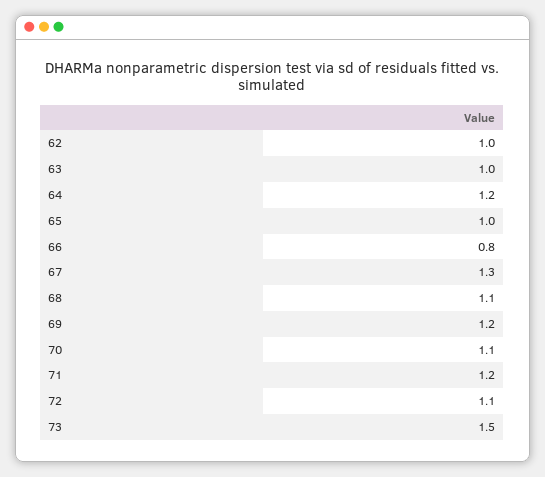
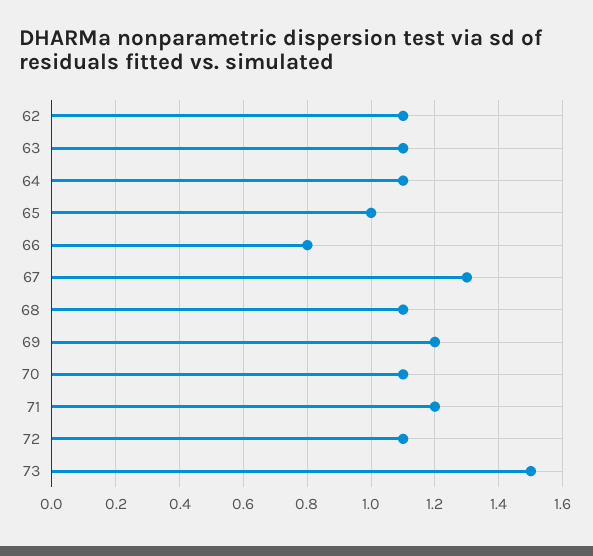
  {
-   "62": 1,
+   "62": 1.1,
-   "63": 1,
+   "63": 1.1,
-   "64": 1.2,
+   "64": 1.1,
    "65": 1,
    "66": 0.8,
    "67": 1.3,
    "68": 1.1,
    "69": 1.2,
    "70": 1.1,
    "71": 1.2,
    "72": 1.1,
    "73": 1.5
  }

